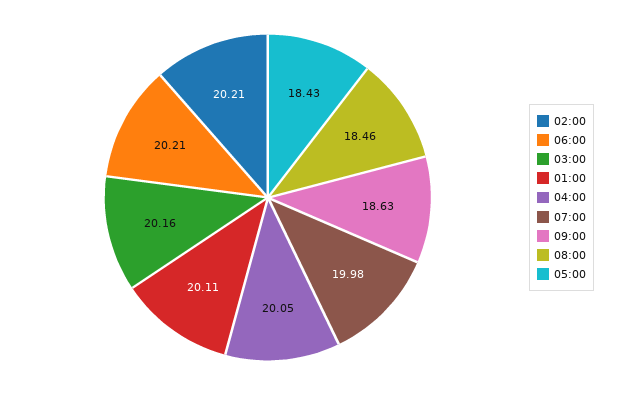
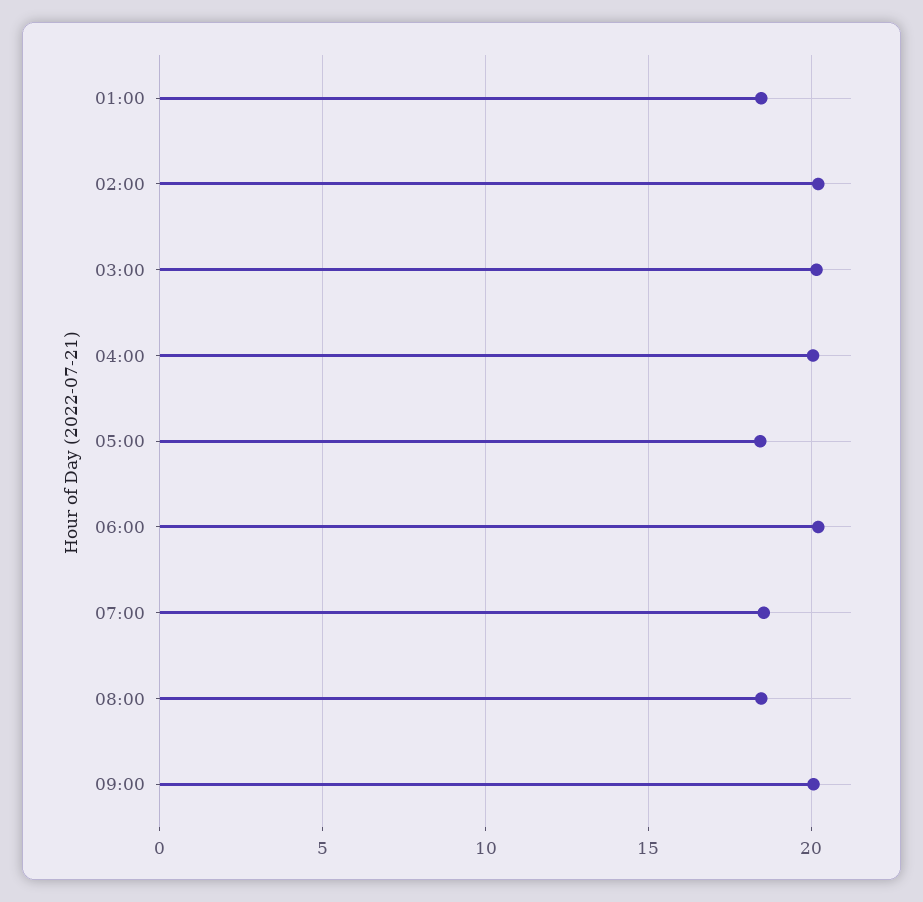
  {
    "02:00": 20.21,
    "06:00": 20.21,
    "03:00": 20.16,
-   "01:00": 20.11,
+   "01:00": 18.5,
    "04:00": 20.05,
-   "07:00": 19.98,
+   "07:00": 18.5,
-   "09:00": 18.63,
+   "09:00": 20,
    "08:00": 18.46,
    "05:00": 18.43
  }

